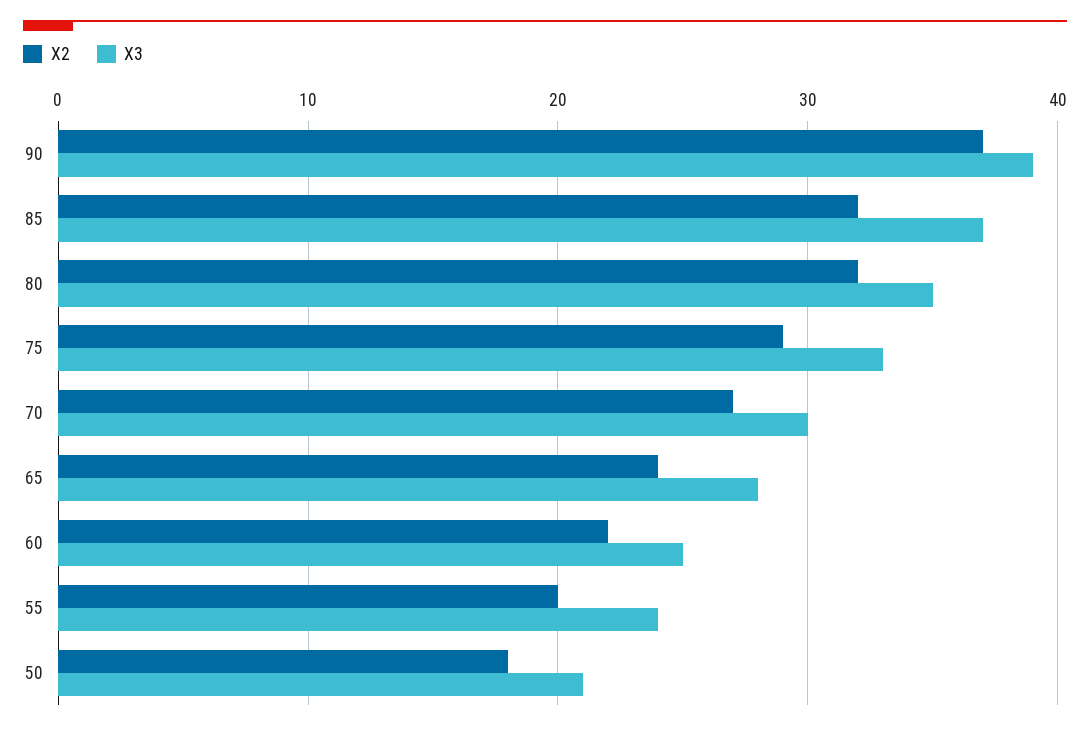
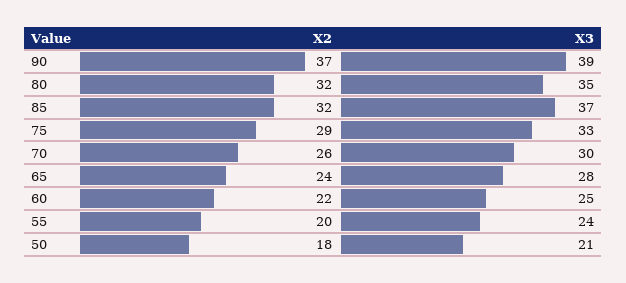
  {
    "X2": {
      "90": 37,
      "85": 32,
      "80": 32,
      "75": 29,
-     "70": 27,
+     "70": 26,
      "65": 24,
      "60": 22,
      "55": 20,
      "50": 18
    },
    "X3": {
      "90": 39,
      "85": 37,
      "80": 35,
      "75": 33,
      "70": 30,
      "65": 28,
      "60": 25,
      "55": 24,
      "50": 21
    }
  }

